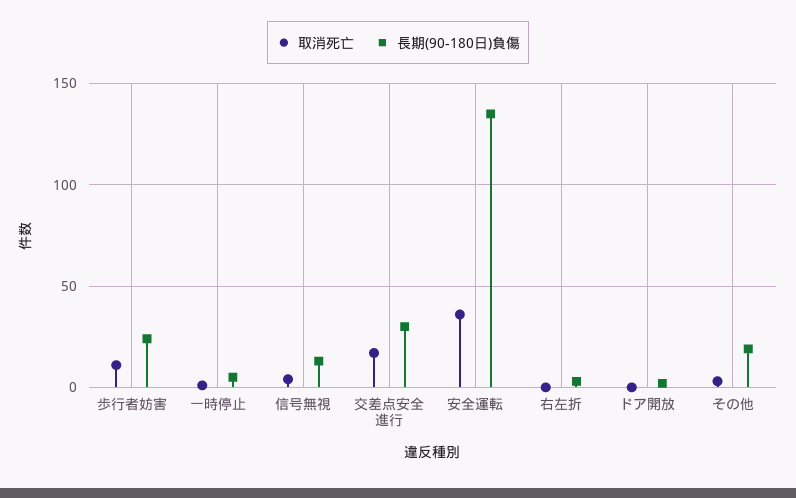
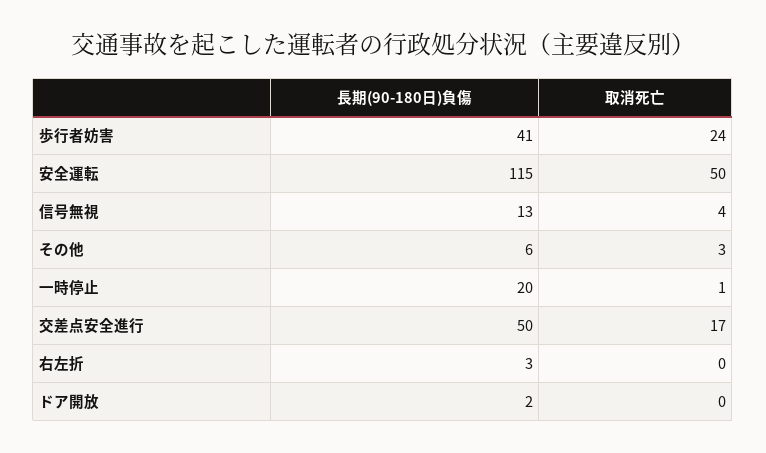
  {
    "取消死亡": {
-     "歩行者妨害": 10,
+     "歩行者妨害": 24,
      "一時停止": 1,
      "信号無視": 4,
      "交差点安全進行": 17,
-     "安全運転": 35,
+     "安全運転": 50,
      "右左折": 0,
      "ドア開放": 0,
      "その他": 3
    },
    "長期(90-180日)負傷": {
-     "歩行者妨害": 25,
+     "歩行者妨害": 41,
-     "一時停止": 5,
+     "一時停止": 20,
      "信号無視": 13,
-     "交差点安全進行": 30,
+     "交差点安全進行": 50,
-     "安全運転": 135,
+     "安全運転": 115,
      "右左折": 3,
      "ドア開放": 2,
-     "その他": 20
+     "その他": 6
    }
  }

